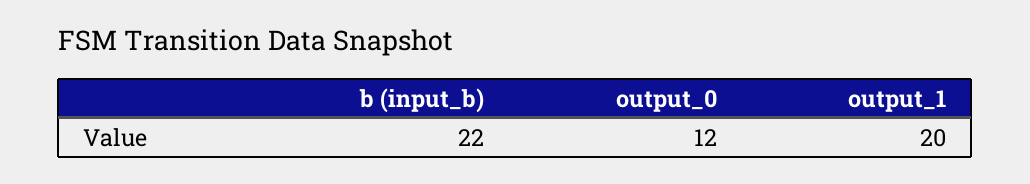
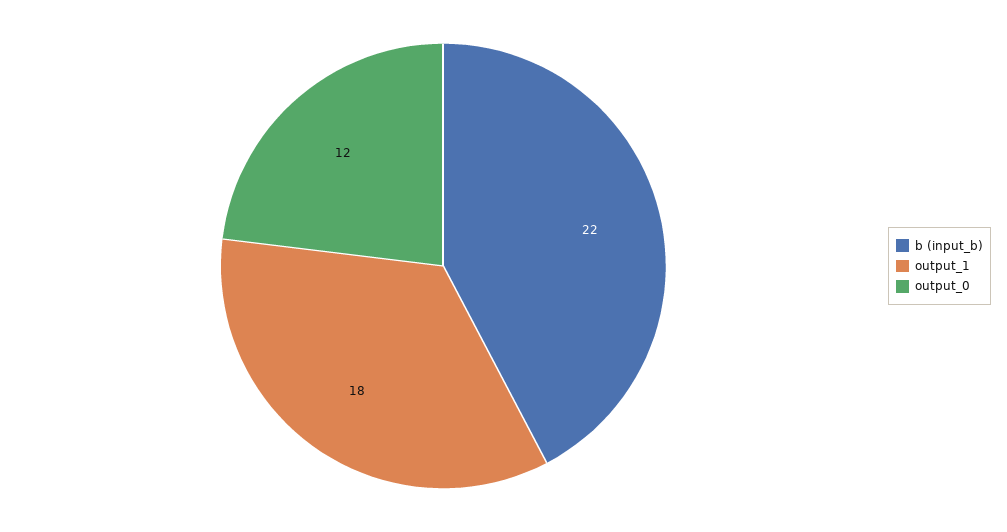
  {
    "b (input_b)": 22,
    "output_0": 12,
-   "output_1": 20
+   "output_1": 18
  }

